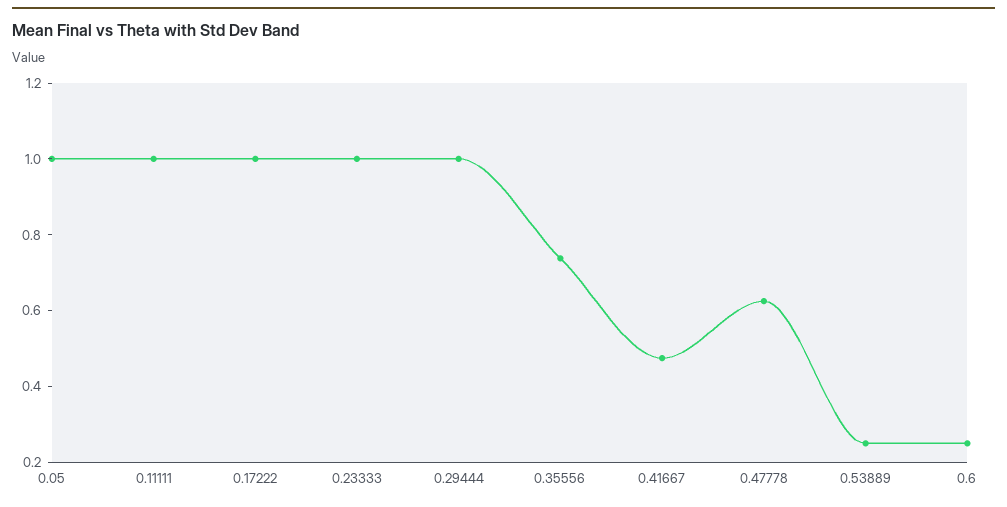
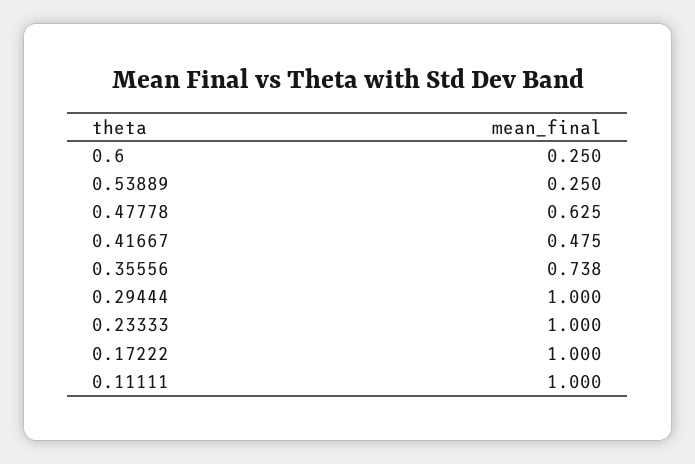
  {
-   "0.05": 1,
    "0.11111": 1,
    "0.17222": 1,
    "0.23333": 1,
    "0.29444": 1,
    "0.35556": 0.738,
    "0.41667": 0.475,
    "0.47778": 0.625,
    "0.53889": 0.25,
    "0.6": 0.25
  }

